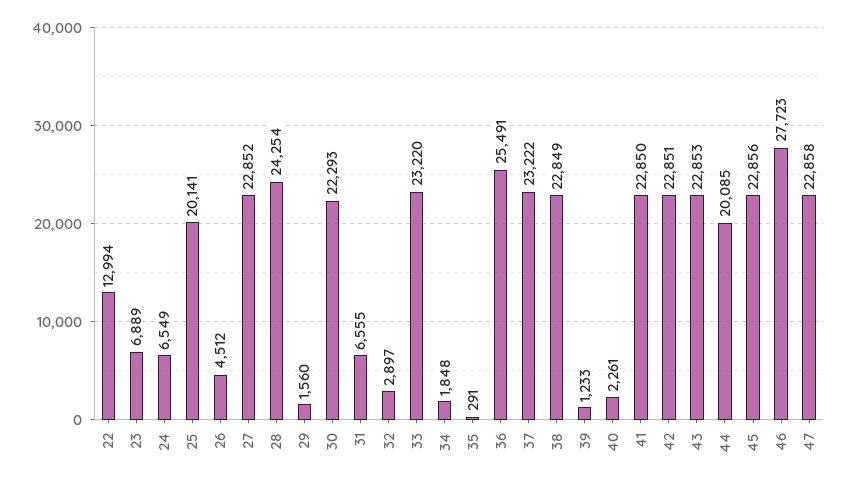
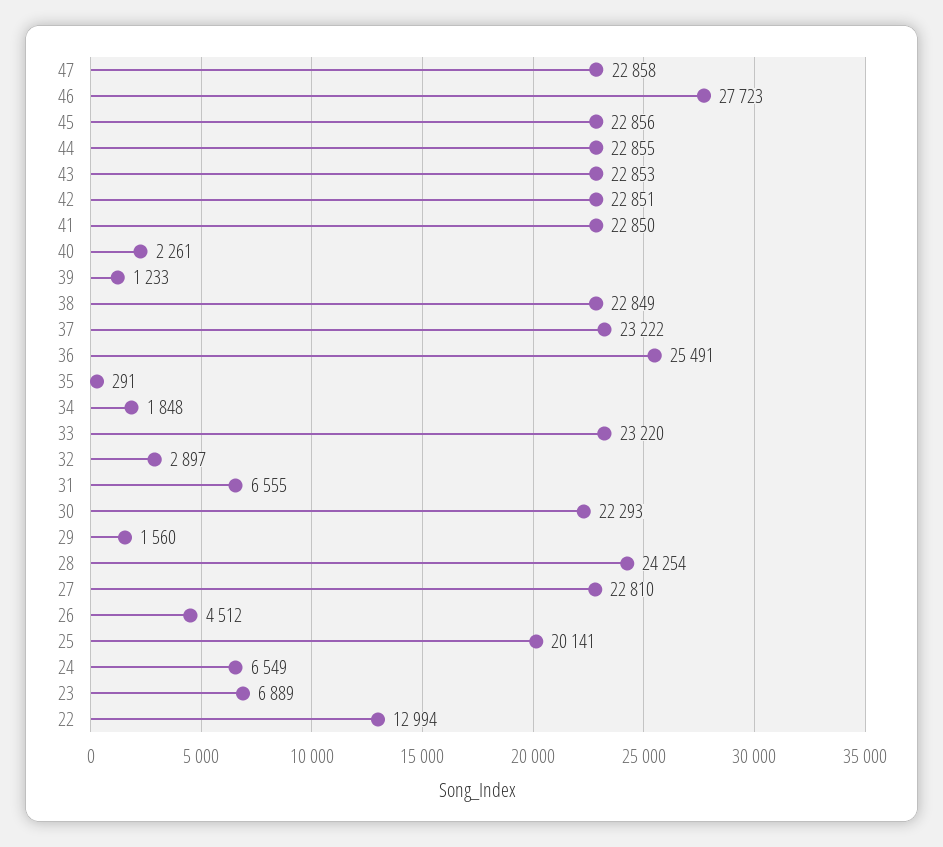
  {
    "22": 12994,
    "23": 6889,
    "24": 6549,
    "25": 20141,
    "26": 4512,
-   "27": 22852,
+   "27": 22810,
    "28": 24254,
    "29": 1560,
    "30": 22293,
    "31": 6555,
    "32": 2897,
    "33": 23220,
    "34": 1848,
    "35": 291,
    "36": 25491,
    "37": 23222,
    "38": 22849,
    "39": 1233,
    "40": 2261,
    "41": 22850,
    "42": 22851,
    "43": 22853,
-   "44": 20085,
+   "44": 22855,
    "45": 22856,
    "46": 27723,
    "47": 22858
  }

